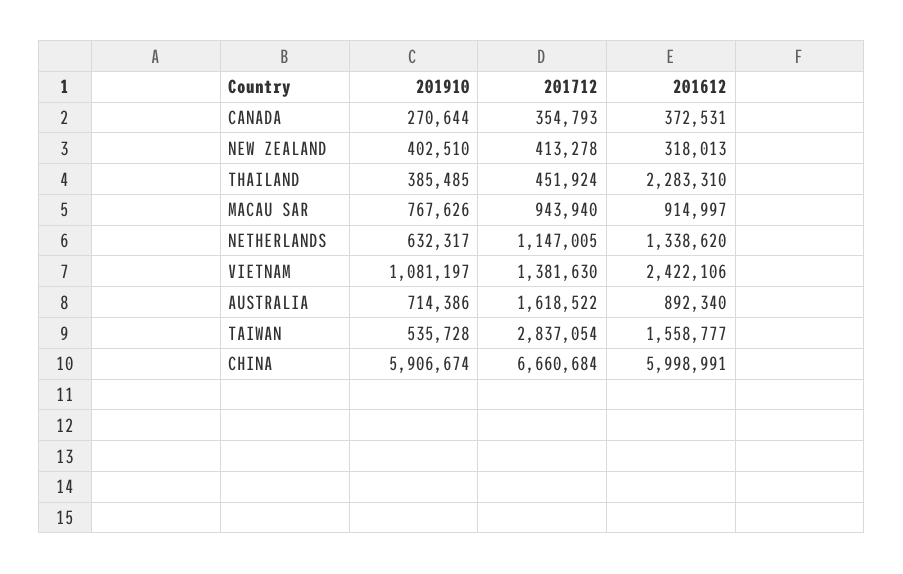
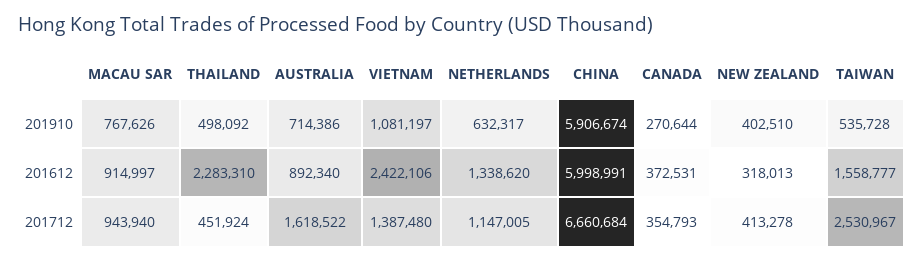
  {
    "201910": {
      "CANADA": 270644,
      "NEW ZEALAND": 402510,
-     "THAILAND": 385485,
+     "THAILAND": 498092,
      "MACAU SAR": 767626,
      "NETHERLANDS": 632317,
      "VIETNAM": 1081197,
      "AUSTRALIA": 714386,
      "TAIWAN": 535728,
      "CHINA": 5906674
    },
    "201712": {
      "CANADA": 354793,
      "NEW ZEALAND": 413278,
      "THAILAND": 451924,
      "MACAU SAR": 943940,
      "NETHERLANDS": 1147005,
-     "VIETNAM": 1381630,
+     "VIETNAM": 1387480,
      "AUSTRALIA": 1618522,
-     "TAIWAN": 2837054,
+     "TAIWAN": 2530967,
      "CHINA": 6660684
    },
    "201612": {
      "CANADA": 372531,
      "NEW ZEALAND": 318013,
      "THAILAND": 2283310,
      "MACAU SAR": 914997,
      "NETHERLANDS": 1338620,
      "VIETNAM": 2422106,
      "AUSTRALIA": 892340,
      "TAIWAN": 1558777,
      "CHINA": 5998991
    }
  }

